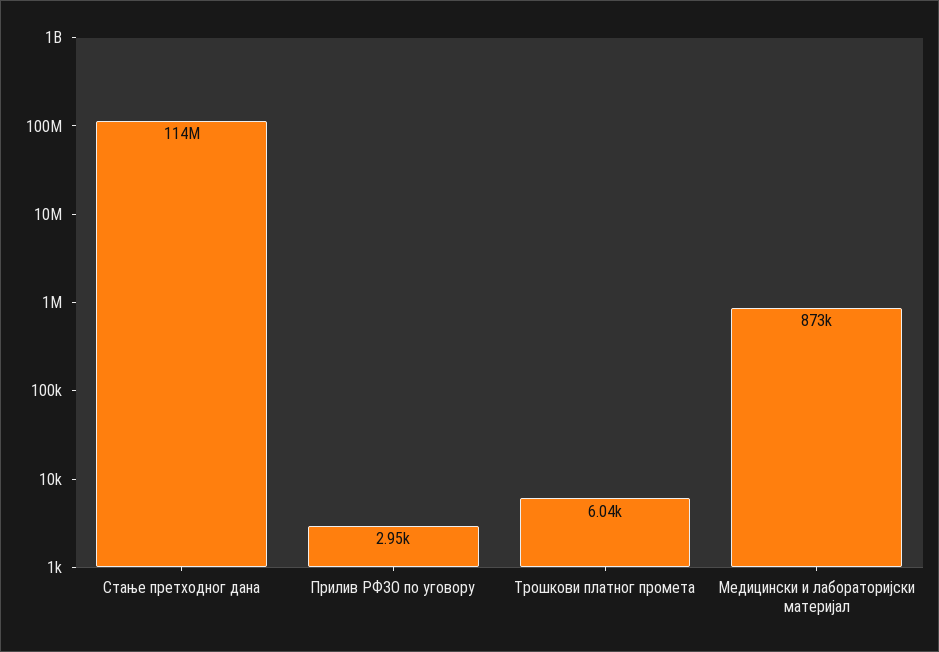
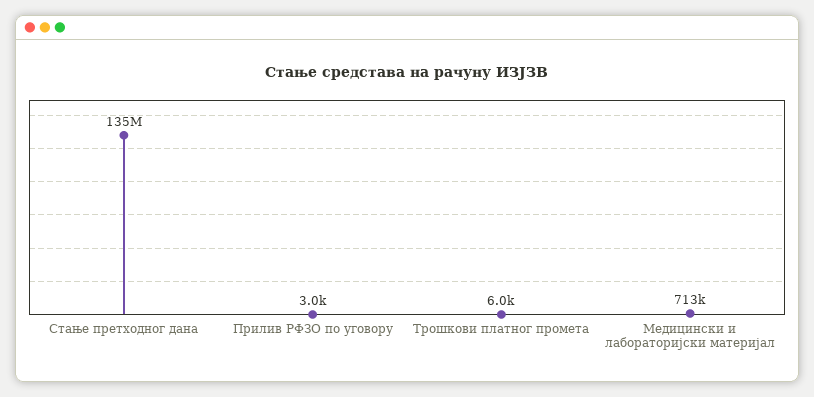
  {
-   "Стање претходног дана": 114000000,
+   "Стање претходног дана": 135000000,
    "Прилив РФЗО по уговору": 2950,
    "Трошкови платног промета": 6040,
-   "Медицински и лабораторијски материјал": 873000
+   "Медицински и лабораторијски материјал": 713000
  }

